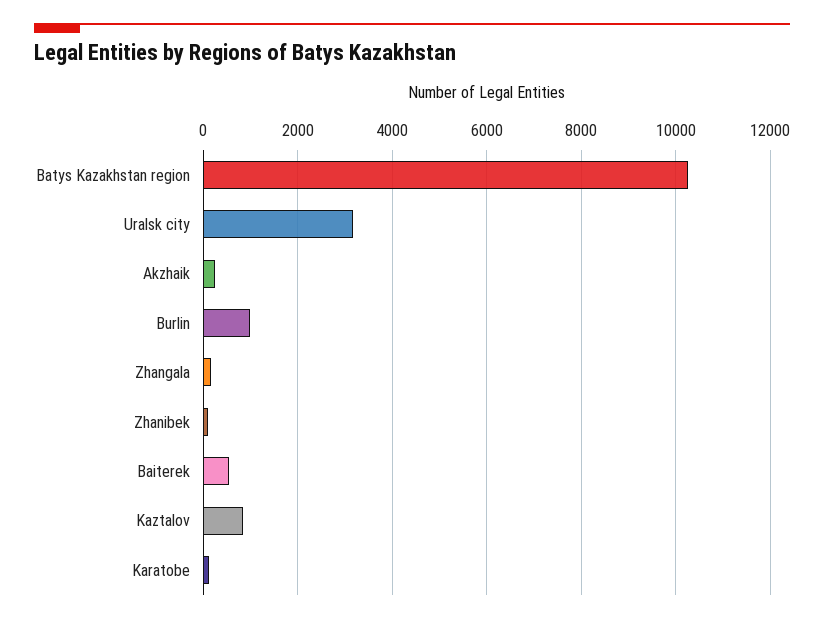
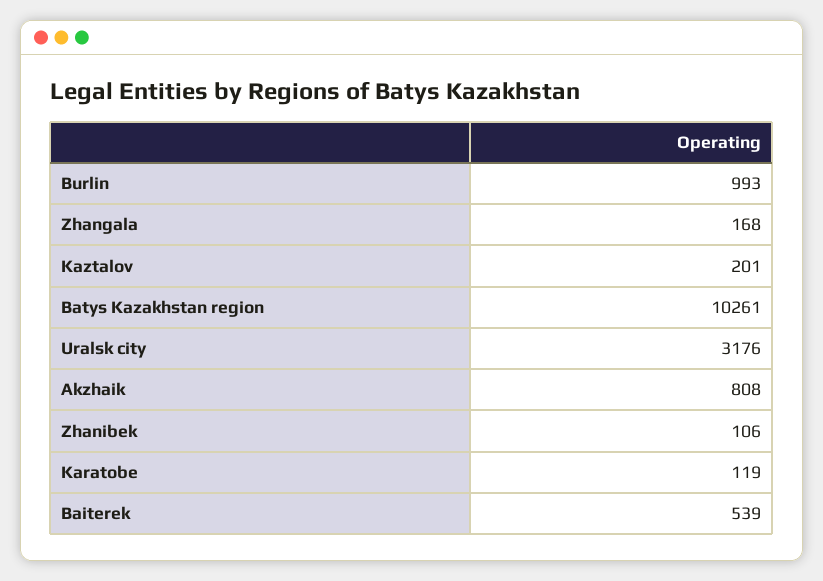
  {
    "Batys Kazakhstan region": 10261,
    "Uralsk city": 3176,
-   "Akzhaik": 200,
+   "Akzhaik": 808,
    "Burlin": 993,
    "Zhangala": 168,
    "Zhanibek": 106,
    "Baiterek": 539,
-   "Kaztalov": 800,
+   "Kaztalov": 201,
    "Karatobe": 119
  }

